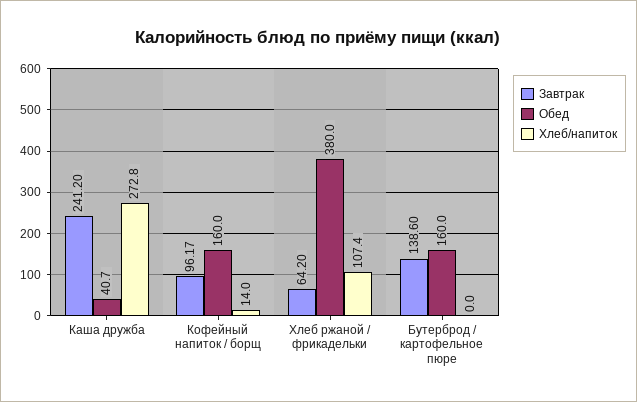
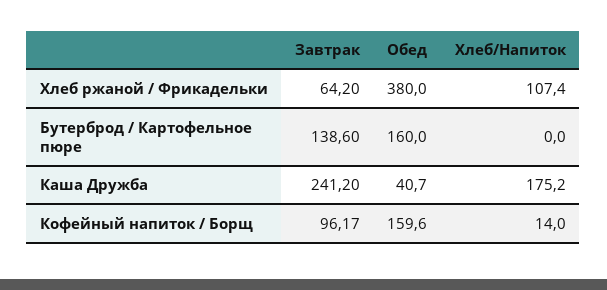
  {
    "Завтрак": {
      "Каша дружба": 241.2,
      "Кофейный напиток / борщ": 96.17,
      "Хлеб ржаной / фрикадельки": 64.2,
      "Бутерброд / картофельное пюре": 138.6
    },
    "Обед": {
      "Каша дружба": 40.7,
-     "Кофейный напиток / борщ": 160,
+     "Кофейный напиток / борщ": 159.6,
      "Хлеб ржаной / фрикадельки": 380,
      "Бутерброд / картофельное пюре": 160
    },
    "Хлеб/напиток": {
-     "Каша дружба": 272.8,
+     "Каша дружба": 175.2,
      "Кофейный напиток / борщ": 14,
      "Хлеб ржаной / фрикадельки": 107.4,
      "Бутерброд / картофельное пюре": 0
    }
  }

